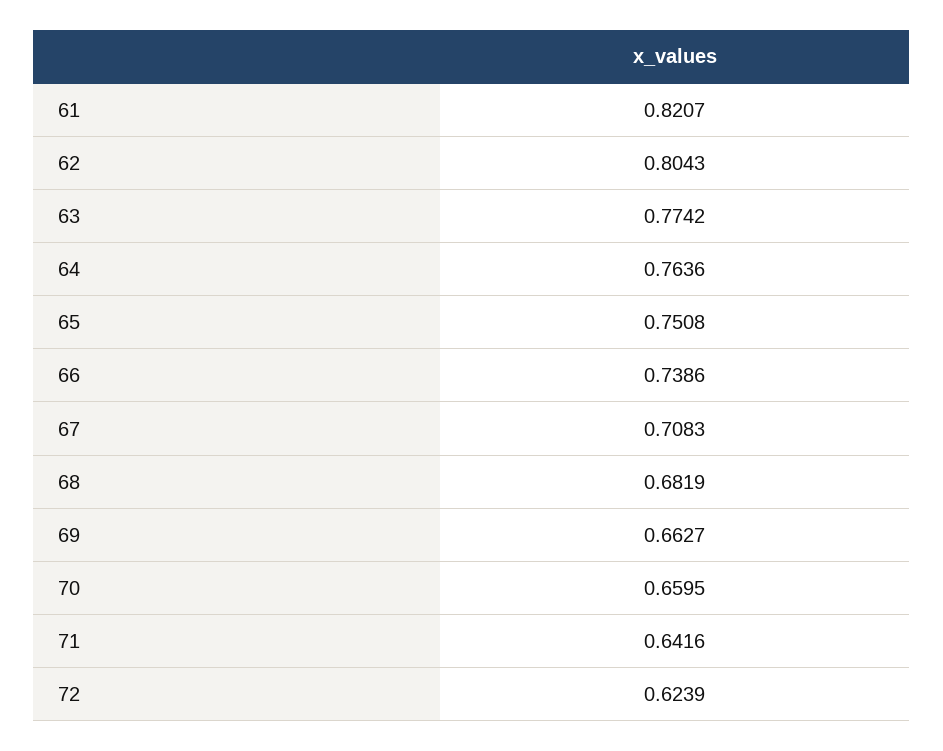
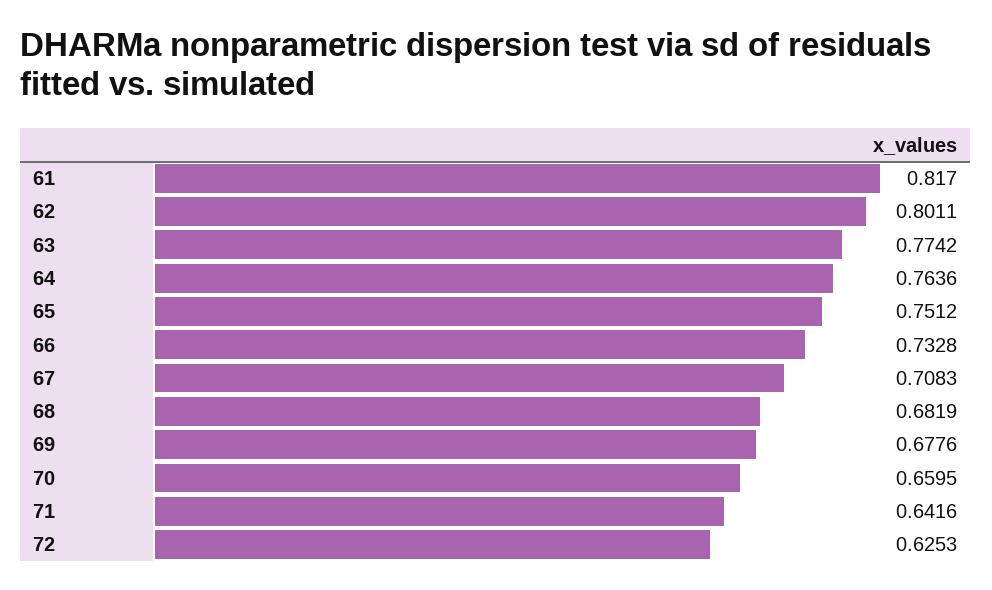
  {
-   "61": 0.8207,
+   "61": 0.817,
-   "62": 0.8043,
+   "62": 0.8011,
    "63": 0.7742,
    "64": 0.7636,
-   "65": 0.7508,
+   "65": 0.7512,
-   "66": 0.7386,
+   "66": 0.7328,
    "67": 0.7083,
    "68": 0.6819,
-   "69": 0.6627,
+   "69": 0.6776,
    "70": 0.6595,
    "71": 0.6416,
-   "72": 0.6239
+   "72": 0.6253
  }

